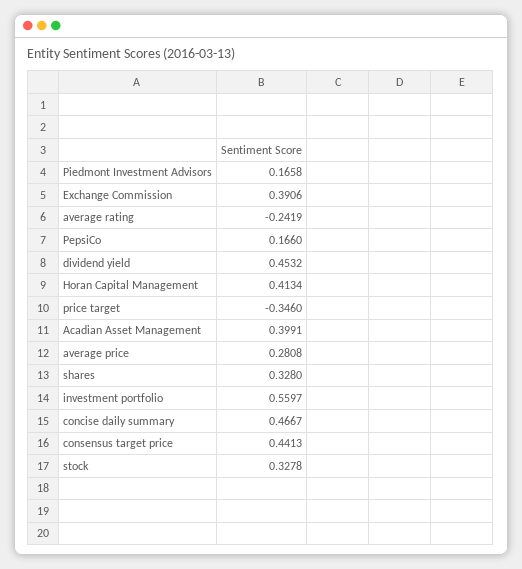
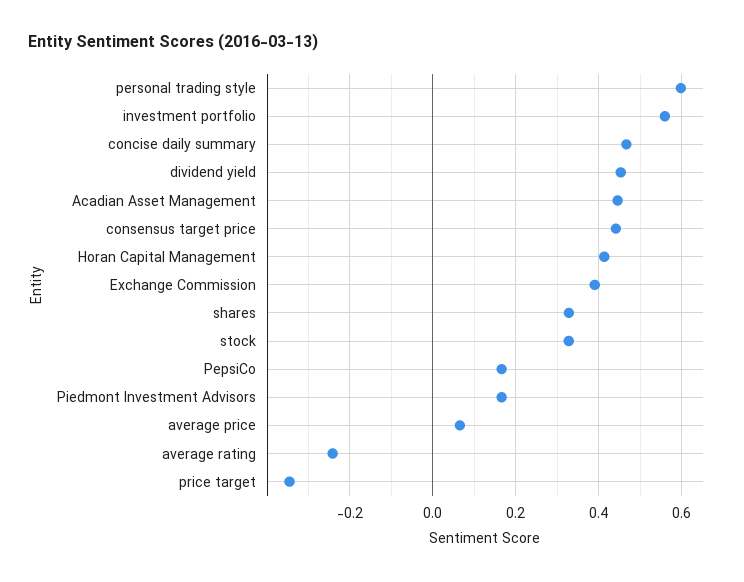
  {
    "Piedmont Investment Advisors": 0.1658,
    "Exchange Commission": 0.3906,
    "average rating": -0.2419,
    "PepsiCo": 0.166,
    "dividend yield": 0.4532,
    "Horan Capital Management": 0.4134,
    "price target": -0.346,
-   "Acadian Asset Management": 0.3991,
+   "Acadian Asset Management": 0.44,
-   "average price": 0.2808,
+   "average price": 0.06,
    "shares": 0.328,
    "investment portfolio": 0.5597,
    "concise daily summary": 0.4667,
    "consensus target price": 0.4413,
-   "stock": 0.3278
+   "stock": 0.3278,
+   "personal trading style": 0.6
  }

